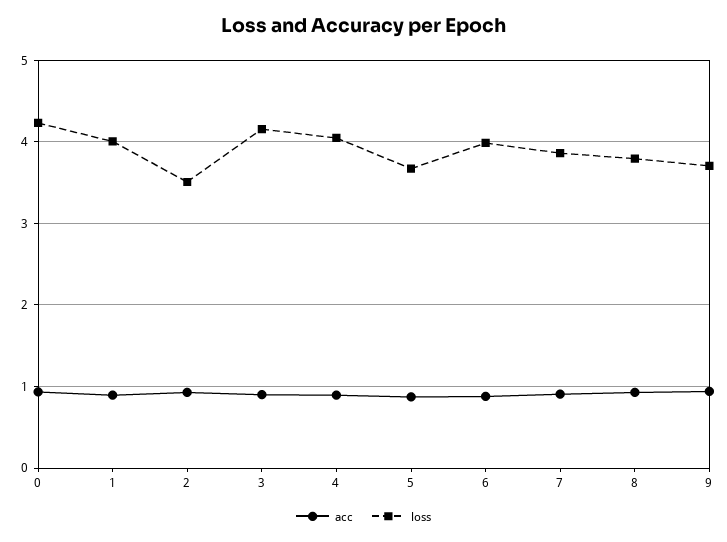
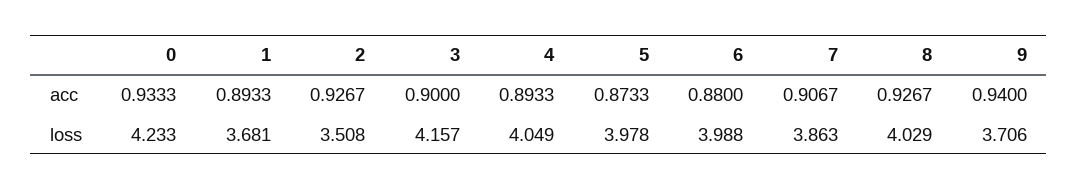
  {
    "acc": {
      "0": 0.9333,
      "1": 0.8933,
      "2": 0.9267,
      "3": 0.9,
      "4": 0.8933,
      "5": 0.8733,
      "6": 0.88,
      "7": 0.9067,
      "8": 0.9267,
      "9": 0.94
    },
    "loss": {
      "0": 4.233,
-     "1": 4,
+     "1": 3.681,
      "2": 3.508,
      "3": 4.157,
      "4": 4.049,
-     "5": 3.7,
+     "5": 3.978,
      "6": 3.988,
      "7": 3.863,
-     "8": 3.8,
+     "8": 4.029,
      "9": 3.706
    }
  }

